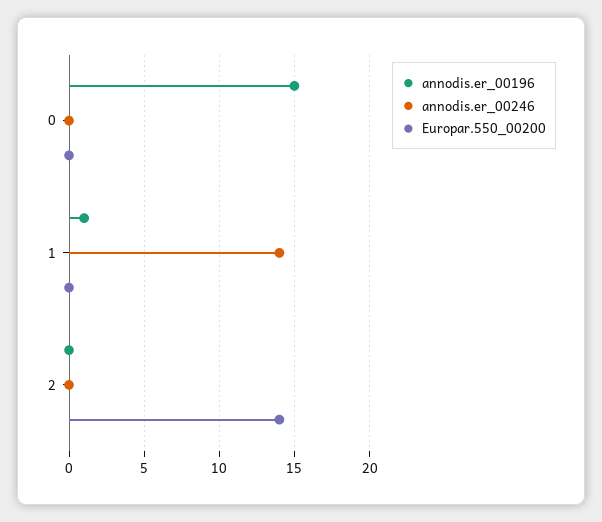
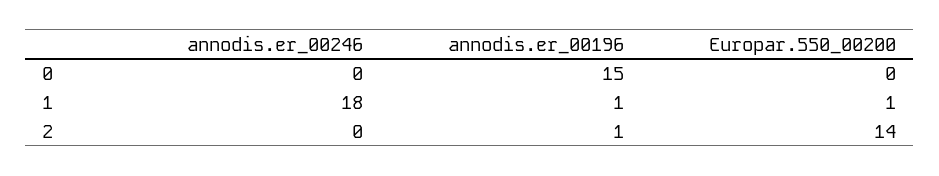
  {
    "annodis.er_00196": {
      "0": 15,
      "1": 1,
-     "2": 0
+     "2": 1
    },
    "annodis.er_00246": {
      "0": 0,
-     "1": 14,
+     "1": 18,
      "2": 0
    },
    "Europar.550_00200": {
      "0": 0,
-     "1": 0,
+     "1": 1,
      "2": 14
    }
  }

